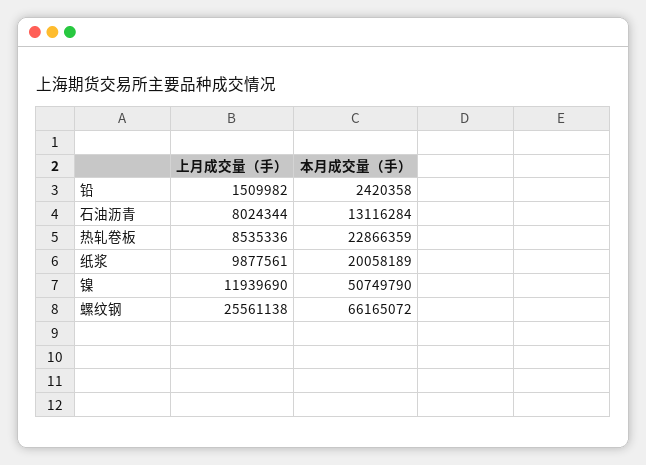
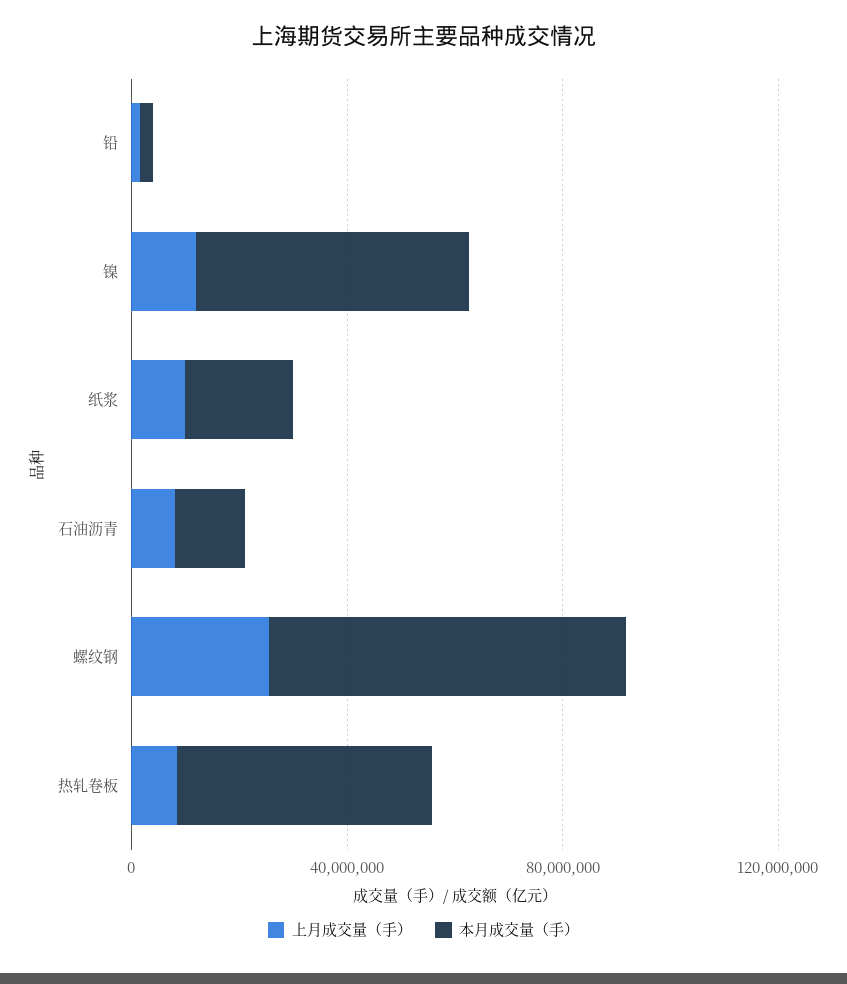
  {
    "上月成交量（手）": {
      "铅": 1509982,
      "石油沥青": 8024344,
      "热轧卷板": 8535336,
      "纸浆": 9877561,
      "镍": 11939690,
      "螺纹钢": 25561138
    },
    "本月成交量（手）": {
      "铅": 2420358,
      "石油沥青": 13116284,
-     "热轧卷板": 22866359,
+     "热轧卷板": 50000000,
      "纸浆": 20058189,
      "镍": 50749790,
      "螺纹钢": 66165072
    }
  }

